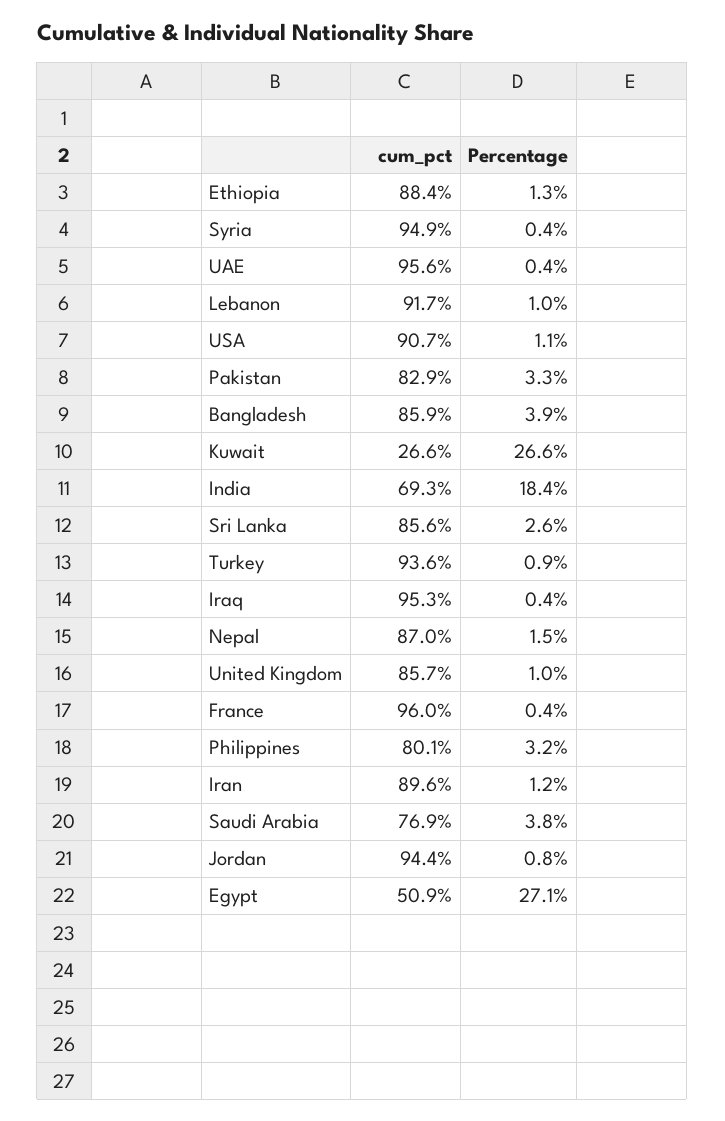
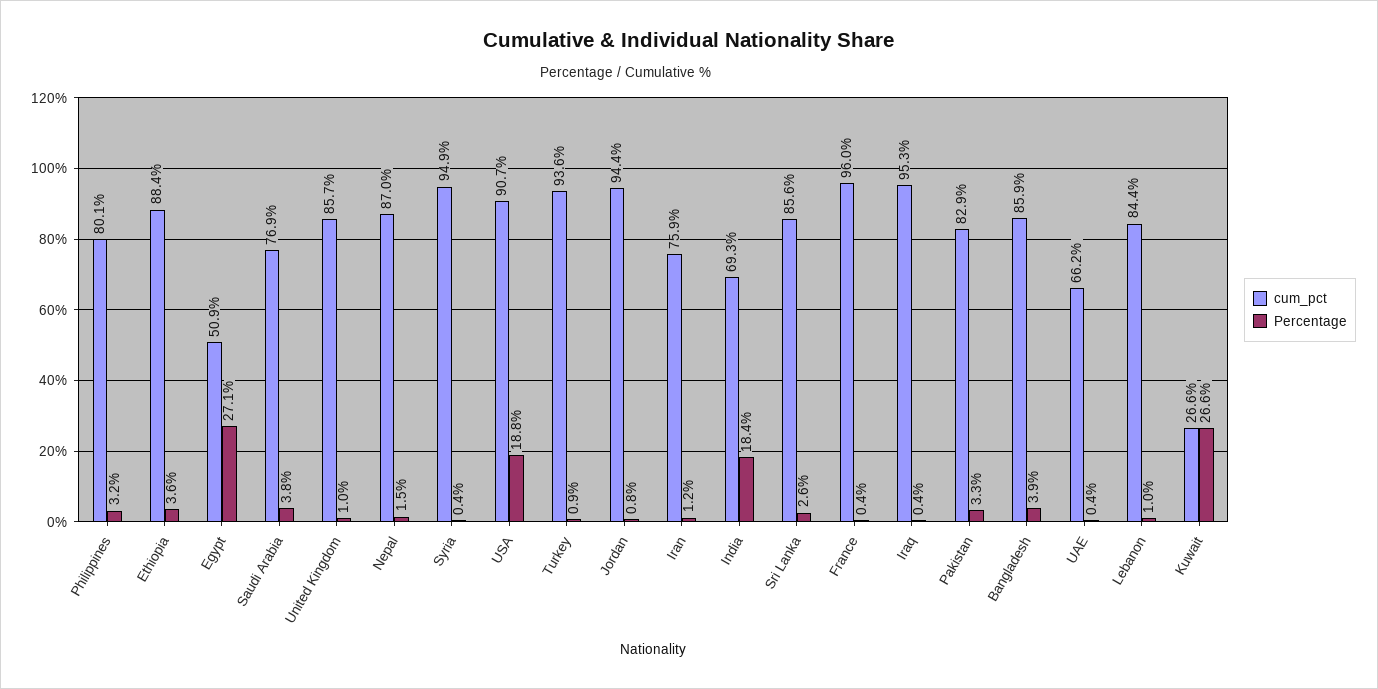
  {
    "cum_pct": {
      "Ethiopia": 88.4,
      "Syria": 94.9,
-     "UAE": 95.6,
+     "UAE": 66.2,
-     "Lebanon": 91.7,
+     "Lebanon": 84.4,
      "USA": 90.7,
      "Pakistan": 82.9,
      "Bangladesh": 85.9,
      "Kuwait": 26.6,
      "India": 69.3,
      "Sri Lanka": 85.6,
      "Turkey": 93.6,
      "Iraq": 95.3,
      "Nepal": 87,
      "United Kingdom": 85.7,
      "France": 96,
      "Philippines": 80.1,
-     "Iran": 89.6,
+     "Iran": 75.9,
      "Saudi Arabia": 76.9,
      "Jordan": 94.4,
      "Egypt": 50.9
    },
    "Percentage": {
-     "Ethiopia": 1.3,
+     "Ethiopia": 3.6,
      "Syria": 0.4,
      "UAE": 0.4,
      "Lebanon": 1,
-     "USA": 1.1,
+     "USA": 18.8,
      "Pakistan": 3.3,
      "Bangladesh": 3.9,
      "Kuwait": 26.6,
      "India": 18.4,
      "Sri Lanka": 2.6,
      "Turkey": 0.9,
      "Iraq": 0.4,
      "Nepal": 1.5,
      "United Kingdom": 1,
      "France": 0.4,
      "Philippines": 3.2,
      "Iran": 1.2,
      "Saudi Arabia": 3.8,
      "Jordan": 0.8,
      "Egypt": 27.1
    }
  }

